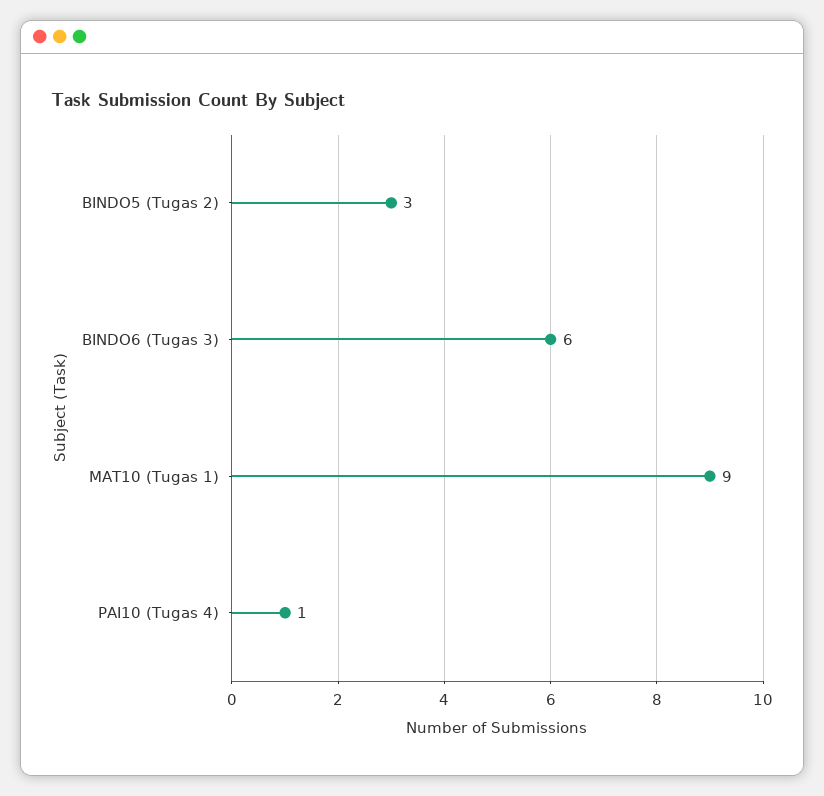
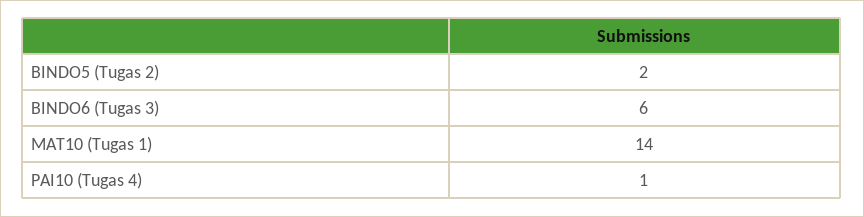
  {
-   "BINDO5 (Tugas 2)": 3,
+   "BINDO5 (Tugas 2)": 2,
    "BINDO6 (Tugas 3)": 6,
-   "MAT10 (Tugas 1)": 9,
+   "MAT10 (Tugas 1)": 14,
    "PAI10 (Tugas 4)": 1
  }

